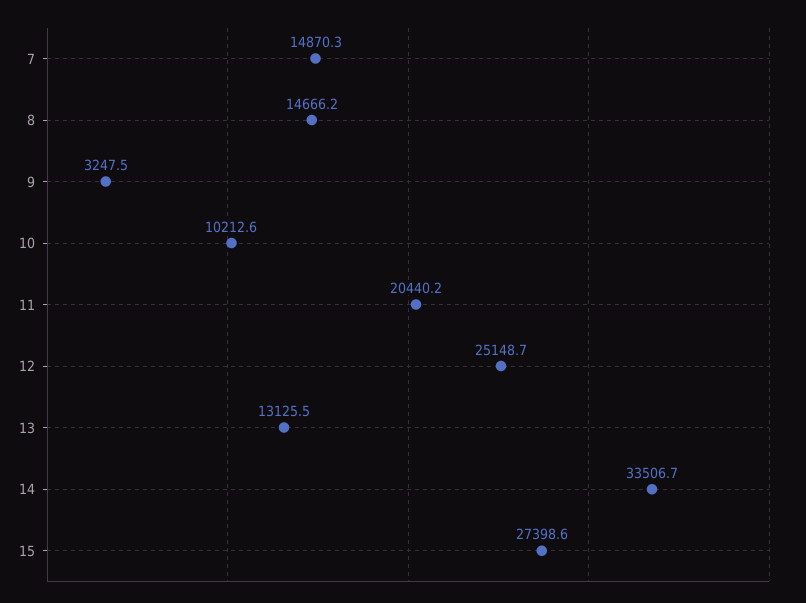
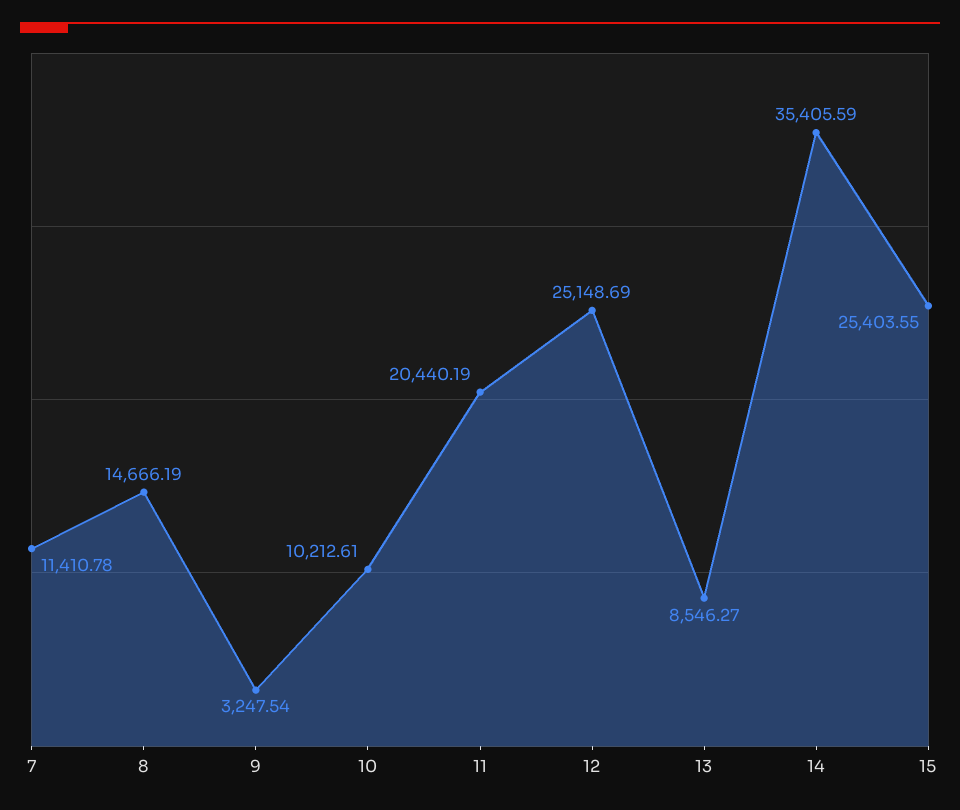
  {
-   "7": 14870.3,
+   "7": 11410.78,
    "8": 14666.19,
    "9": 3247.54,
    "10": 10212.61,
    "11": 20440.19,
    "12": 25148.69,
-   "13": 13125.5,
+   "13": 8546.27,
-   "14": 33506.7,
+   "14": 35405.59,
-   "15": 27398.6
+   "15": 25403.55
  }

